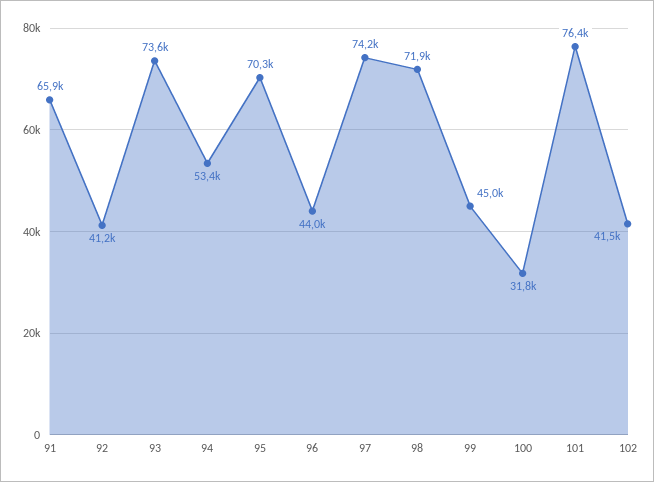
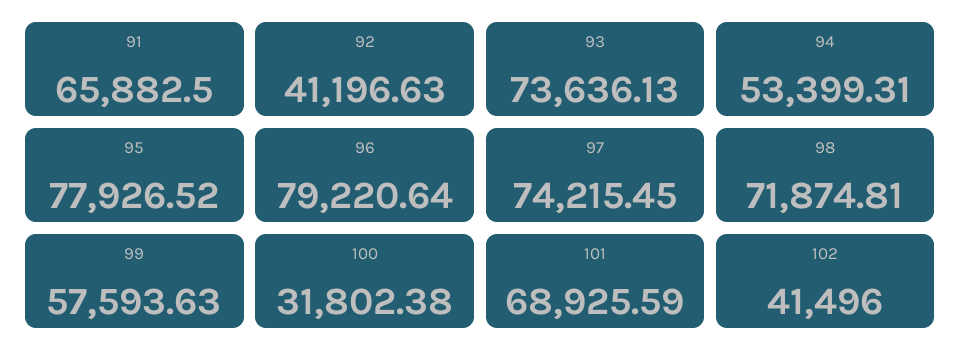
  {
    "91": 65882.5,
    "92": 41196.63,
    "93": 73636.13,
    "94": 53399.31,
-   "95": 70300,
+   "95": 77926.52,
-   "96": 44000,
+   "96": 79220.64,
    "97": 74215.45,
    "98": 71874.81,
-   "99": 45000,
+   "99": 57593.63,
    "100": 31802.38,
-   "101": 76400,
+   "101": 68925.59,
    "102": 41496
  }

